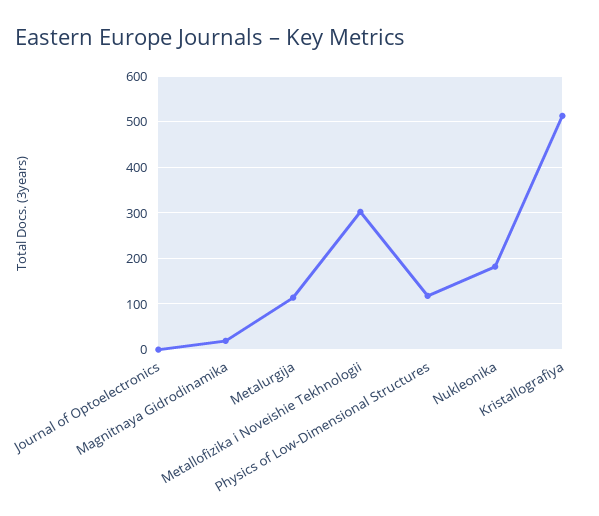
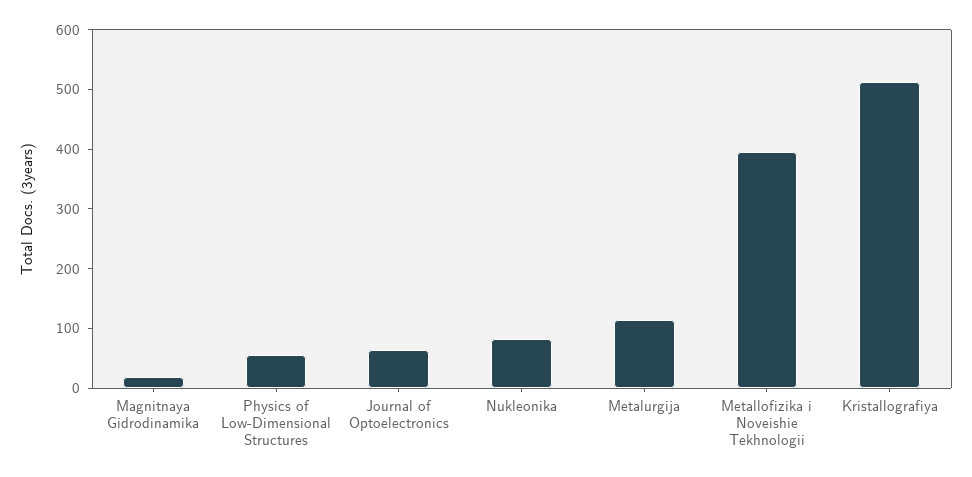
  {
-   "Journal of Optoelectronics": 0,
+   "Journal of Optoelectronics": 60,
    "Magnitnaya Gidrodinamika": 20,
    "Metalurgija": 120,
-   "Metallofizika i Noveishie Tekhnologii": 300,
+   "Metallofizika i Noveishie Tekhnologii": 400,
-   "Physics of Low-Dimensional Structures": 120,
+   "Physics of Low-Dimensional Structures": 60,
-   "Nukleonika": 180,
+   "Nukleonika": 80,
    "Kristallografiya": 520
  }

